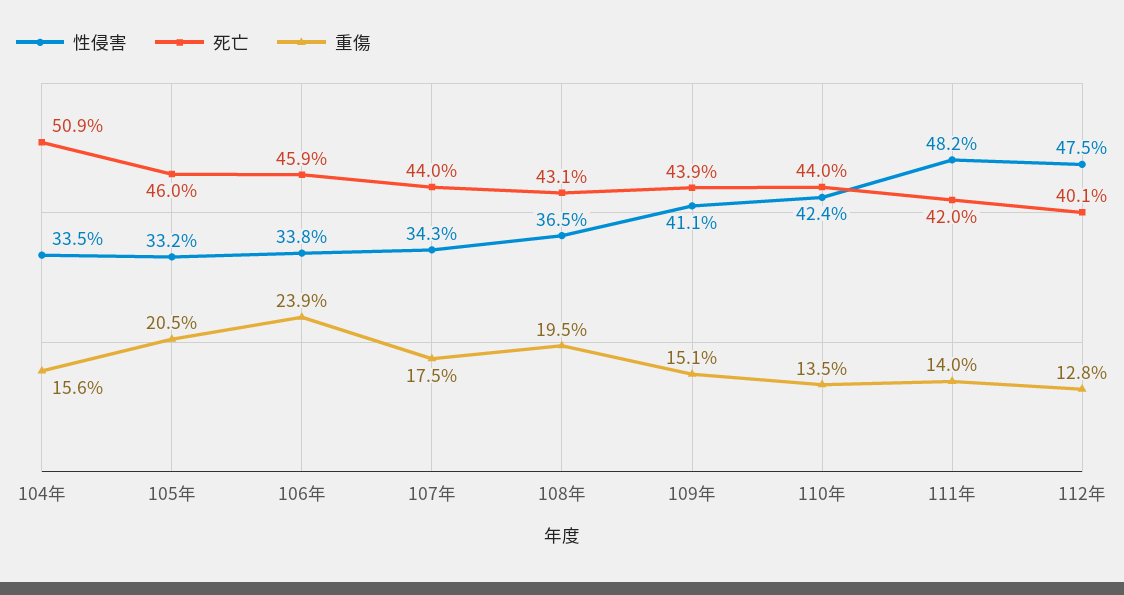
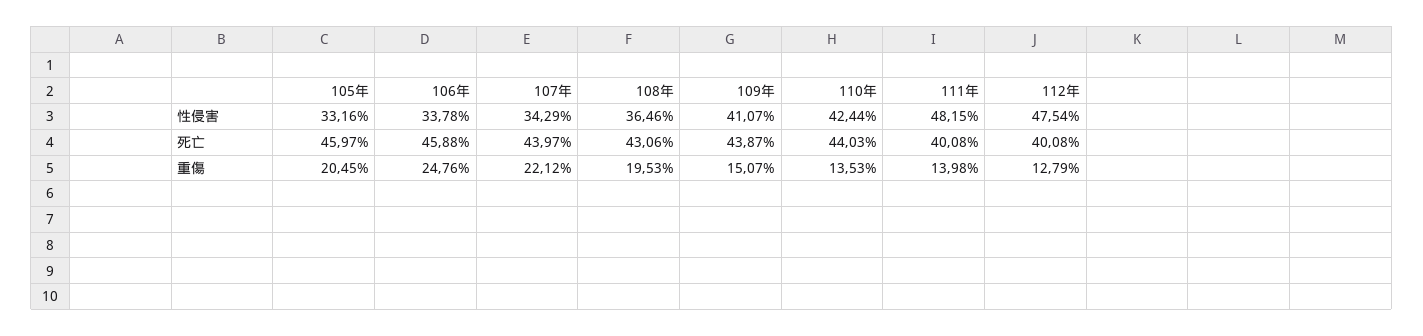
  {
    "性侵害": {
-     "104年": 33.5,
      "105年": 33.16,
      "106年": 33.78,
      "107年": 34.29,
      "108年": 36.46,
      "109年": 41.07,
      "110年": 42.44,
      "111年": 48.15,
      "112年": 47.54
    },
    "死亡": {
-     "104年": 50.9,
      "105年": 45.97,
      "106年": 45.88,
      "107年": 43.97,
      "108年": 43.06,
      "109年": 43.87,
      "110年": 44.03,
-     "111年": 42,
+     "111年": 40.08,
      "112年": 40.08
    },
    "重傷": {
-     "104年": 15.6,
      "105年": 20.45,
-     "106年": 23.9,
+     "106年": 24.76,
-     "107年": 17.5,
+     "107年": 22.12,
      "108年": 19.53,
      "109年": 15.07,
      "110年": 13.53,
      "111年": 13.98,
      "112年": 12.79
    }
  }

